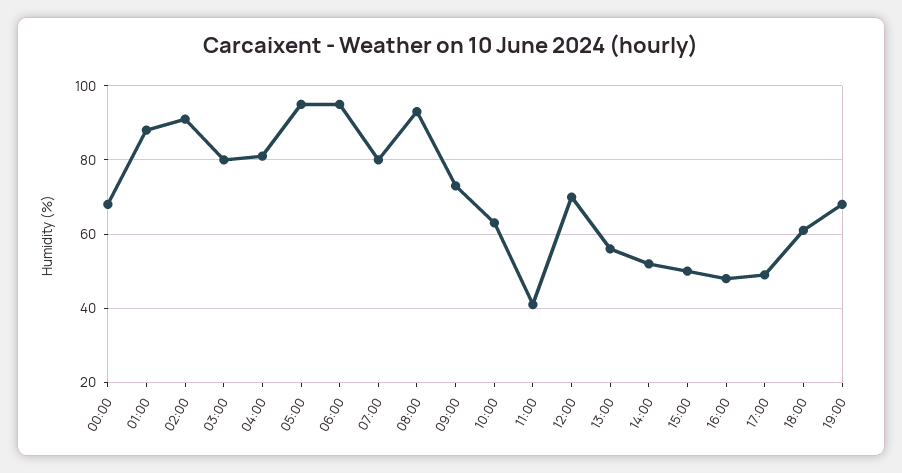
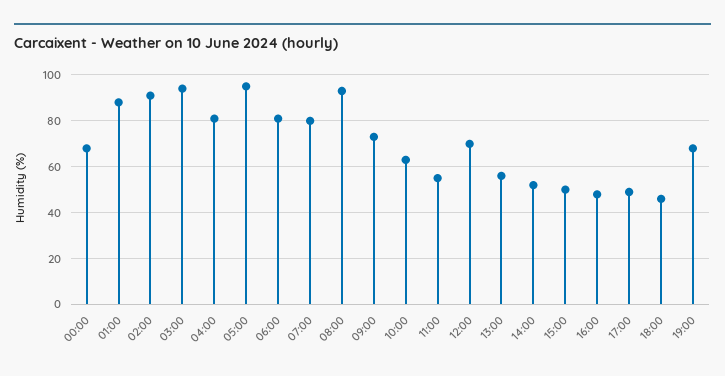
  {
    "00:00": 70,
    "01:00": 90,
    "02:00": 90,
-   "03:00": 80,
+   "03:00": 95,
    "04:00": 80,
    "05:00": 95,
-   "06:00": 95,
+   "06:00": 80,
    "07:00": 80,
    "08:00": 95,
    "09:00": 75,
    "10:00": 65,
-   "11:00": 40,
+   "11:00": 55,
    "12:00": 70,
    "13:00": 55,
    "14:00": 50,
    "15:00": 50,
    "16:00": 50,
    "17:00": 50,
-   "18:00": 60,
+   "18:00": 45,
    "19:00": 70
  }

